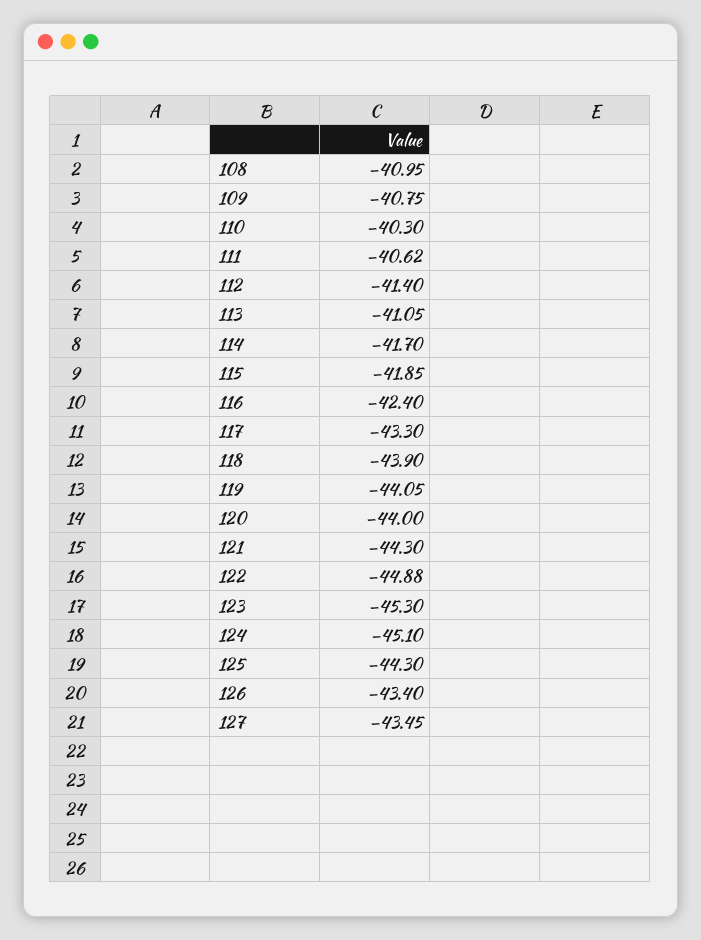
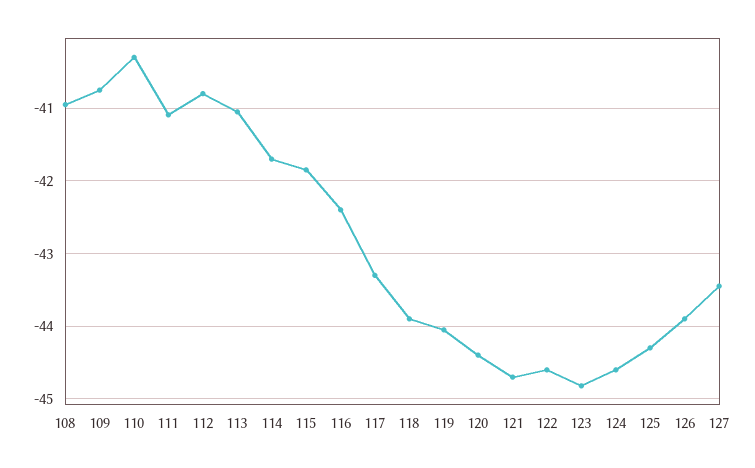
  {
    "108": -40.95,
    "109": -40.75,
    "110": -40.3,
-   "111": -40.62,
+   "111": -41.1,
-   "112": -41.4,
+   "112": -40.8,
    "113": -41.05,
    "114": -41.7,
    "115": -41.85,
    "116": -42.4,
    "117": -43.3,
    "118": -43.9,
    "119": -44.05,
-   "120": -44,
+   "120": -44.4,
-   "121": -44.3,
+   "121": -44.7,
-   "122": -44.88,
+   "122": -44.6,
-   "123": -45.3,
+   "123": -44.8,
-   "124": -45.1,
+   "124": -44.6,
    "125": -44.3,
-   "126": -43.4,
+   "126": -43.9,
    "127": -43.45
  }

